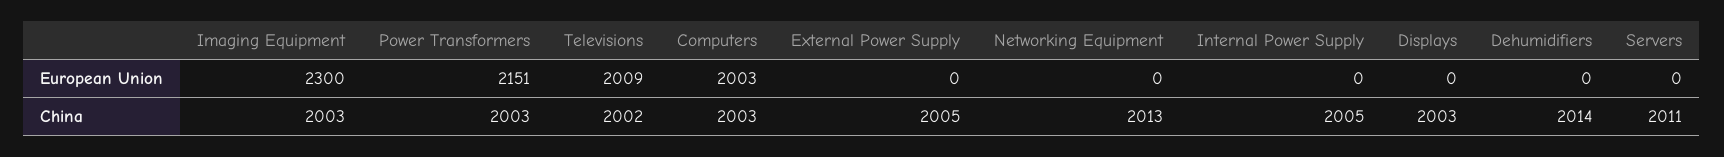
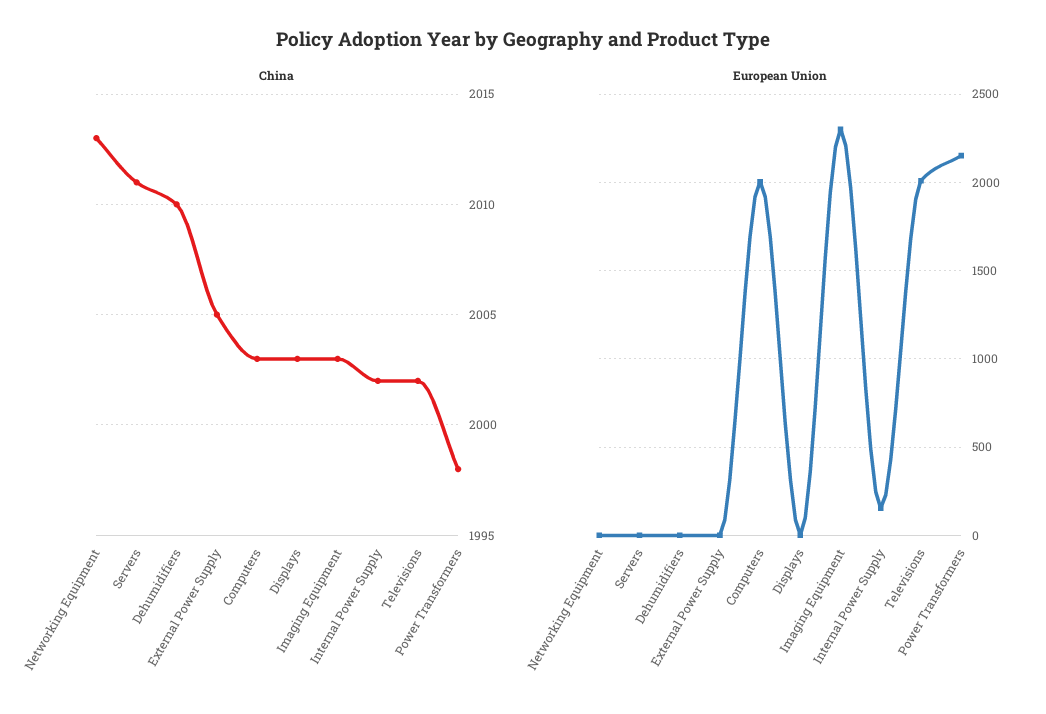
  {
    "European Union": {
      "Imaging Equipment": 2300,
      "Power Transformers": 2151,
      "Televisions": 2009,
      "Computers": 2003,
      "External Power Supply": 0,
      "Networking Equipment": 0,
-     "Internal Power Supply": 0,
+     "Internal Power Supply": 150,
      "Displays": 0,
      "Dehumidifiers": 0,
      "Servers": 0
    },
    "China": {
      "Imaging Equipment": 2003,
-     "Power Transformers": 2003,
+     "Power Transformers": 1998,
      "Televisions": 2002,
      "Computers": 2003,
      "External Power Supply": 2005,
      "Networking Equipment": 2013,
-     "Internal Power Supply": 2005,
+     "Internal Power Supply": 2002,
      "Displays": 2003,
-     "Dehumidifiers": 2014,
+     "Dehumidifiers": 2010,
      "Servers": 2011
    }
  }

